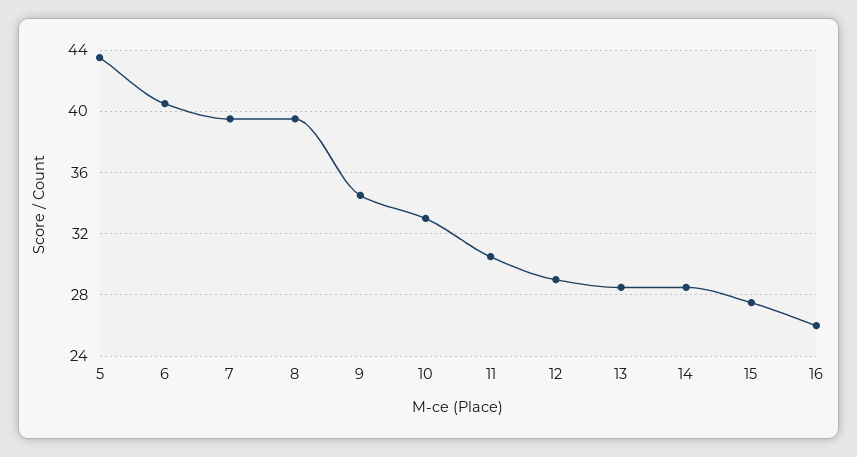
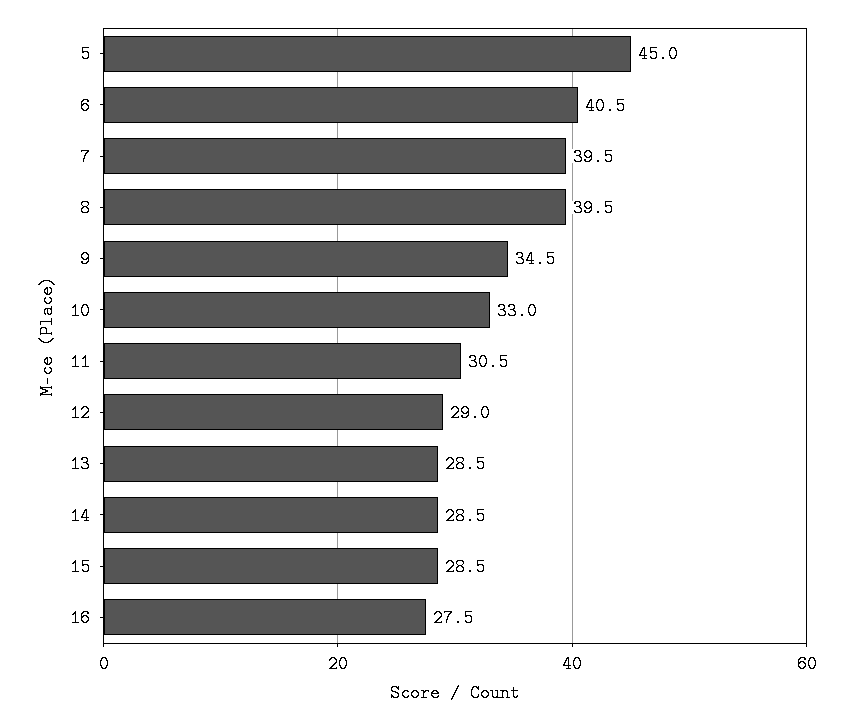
  {
-   "5": 43.5,
+   "5": 45,
    "6": 40.5,
    "7": 39.5,
    "8": 39.5,
    "9": 34.5,
    "10": 33,
    "11": 30.5,
    "12": 29,
    "13": 28.5,
    "14": 28.5,
-   "15": 27.5,
+   "15": 28.5,
-   "16": 26
+   "16": 27.5
  }

